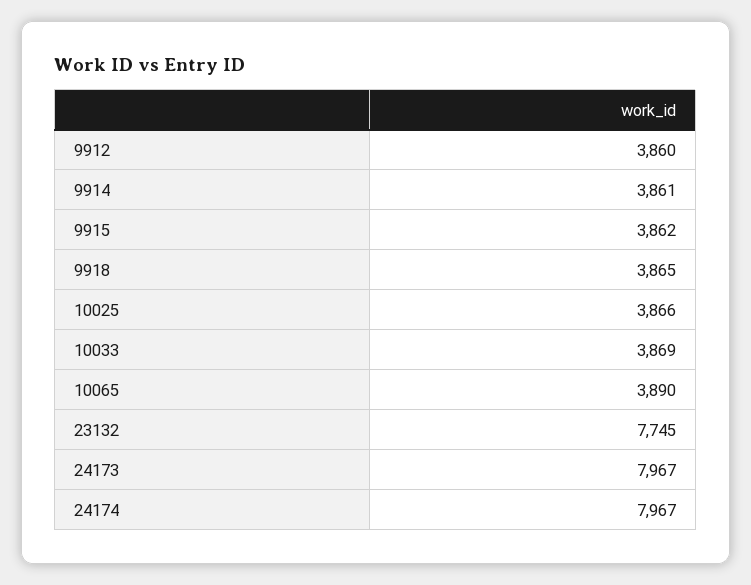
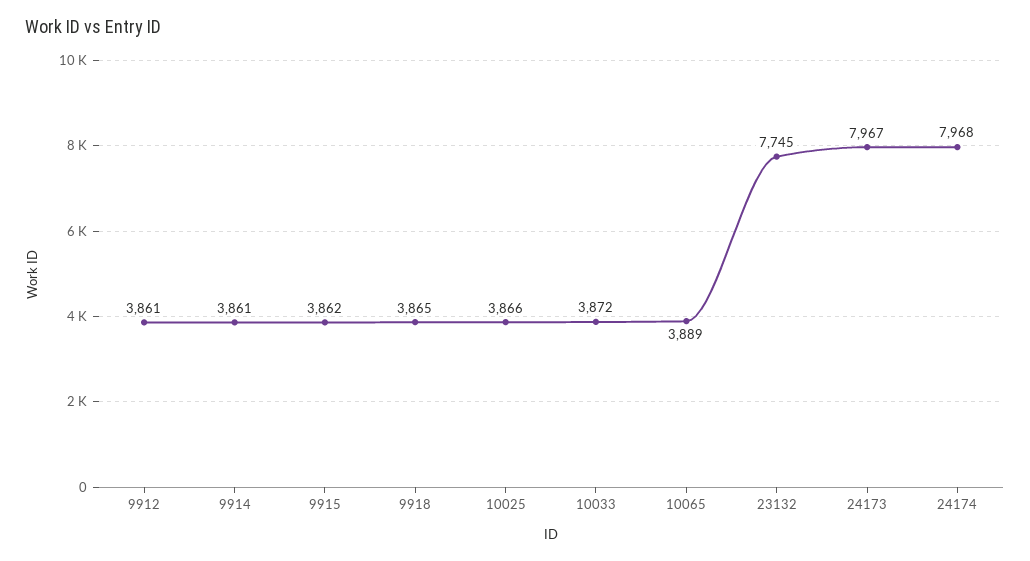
  {
-   "9912": 3860,
+   "9912": 3861,
    "9914": 3861,
    "9915": 3862,
    "9918": 3865,
    "10025": 3866,
-   "10033": 3869,
+   "10033": 3872,
-   "10065": 3890,
+   "10065": 3889,
    "23132": 7745,
    "24173": 7967,
-   "24174": 7967
+   "24174": 7968
  }

